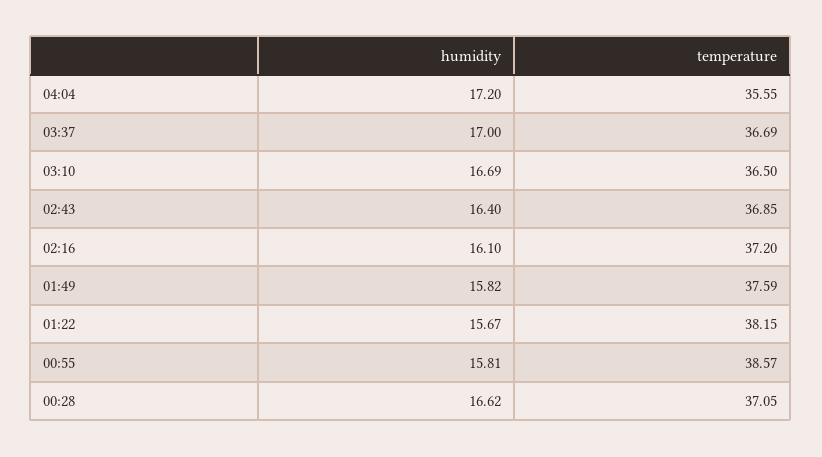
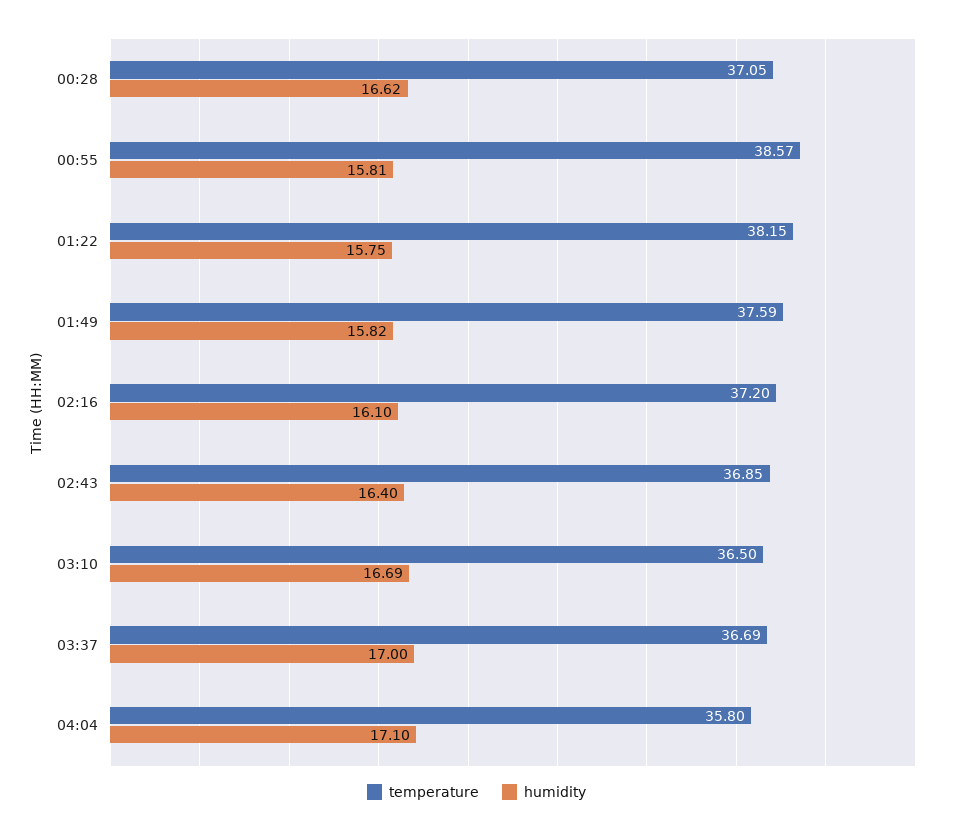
  {
    "humidity": {
-     "04:04": 17.2,
+     "04:04": 17.1,
      "03:37": 17,
      "03:10": 16.69,
      "02:43": 16.4,
      "02:16": 16.1,
      "01:49": 15.82,
-     "01:22": 15.67,
+     "01:22": 15.75,
      "00:55": 15.81,
      "00:28": 16.62
    },
    "temperature": {
-     "04:04": 35.55,
+     "04:04": 35.8,
      "03:37": 36.69,
      "03:10": 36.5,
      "02:43": 36.85,
      "02:16": 37.2,
      "01:49": 37.59,
      "01:22": 38.15,
      "00:55": 38.57,
      "00:28": 37.05
    }
  }

